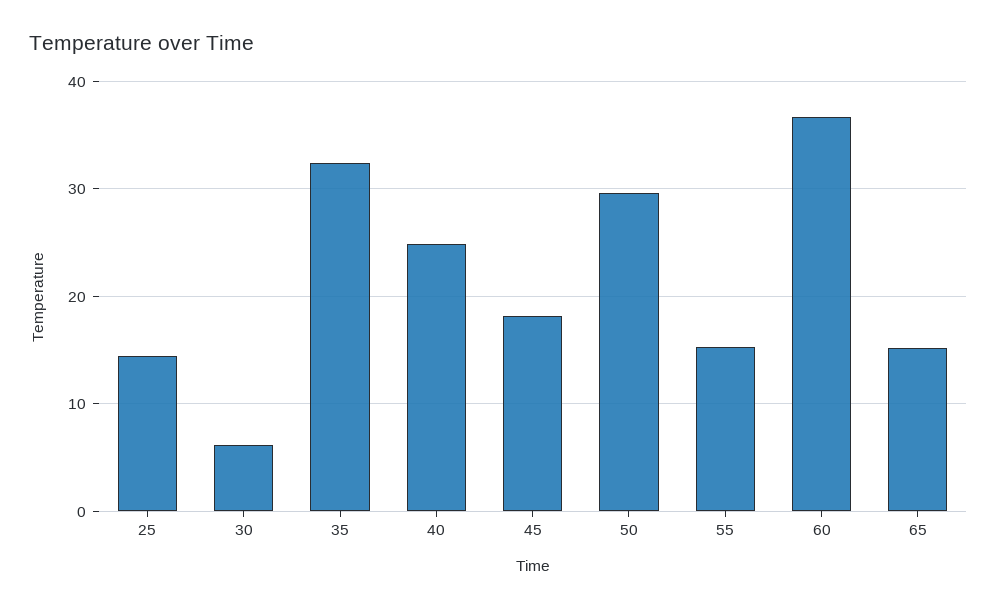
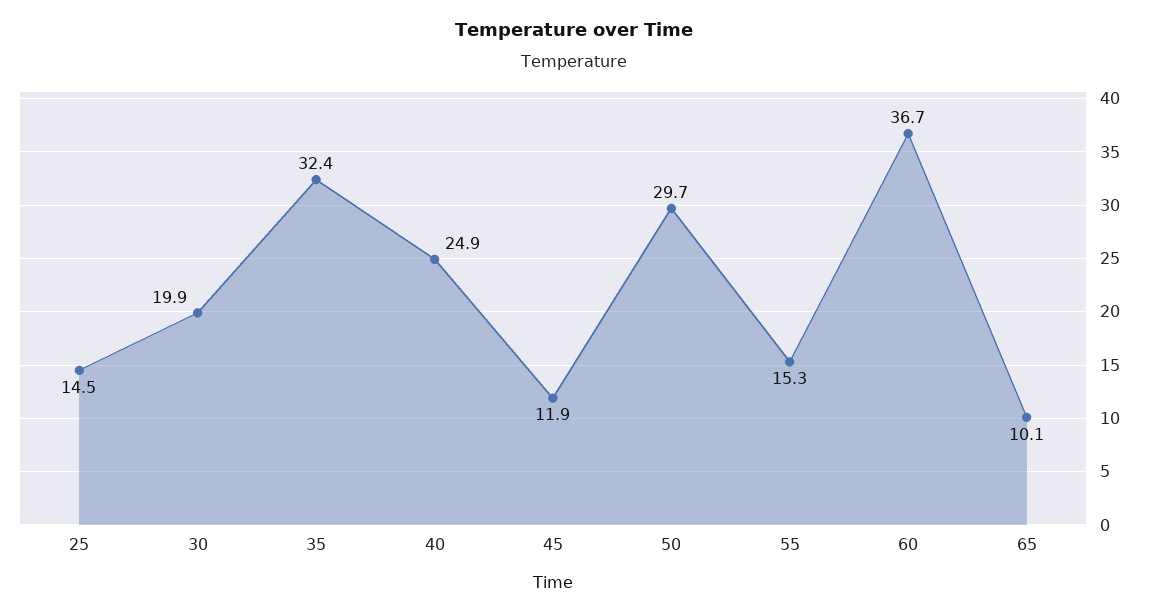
  {
    "25": 14.5,
-   "30": 6,
+   "30": 19.9,
    "35": 32.4,
    "40": 24.9,
-   "45": 18,
+   "45": 11.9,
    "50": 29.7,
    "55": 15.3,
    "60": 36.7,
-   "65": 15
+   "65": 10.1
  }

